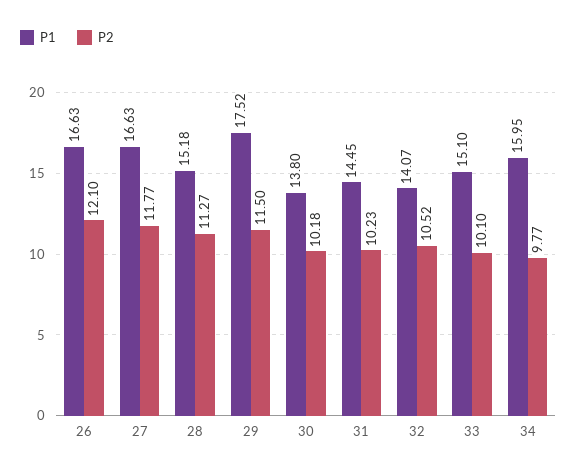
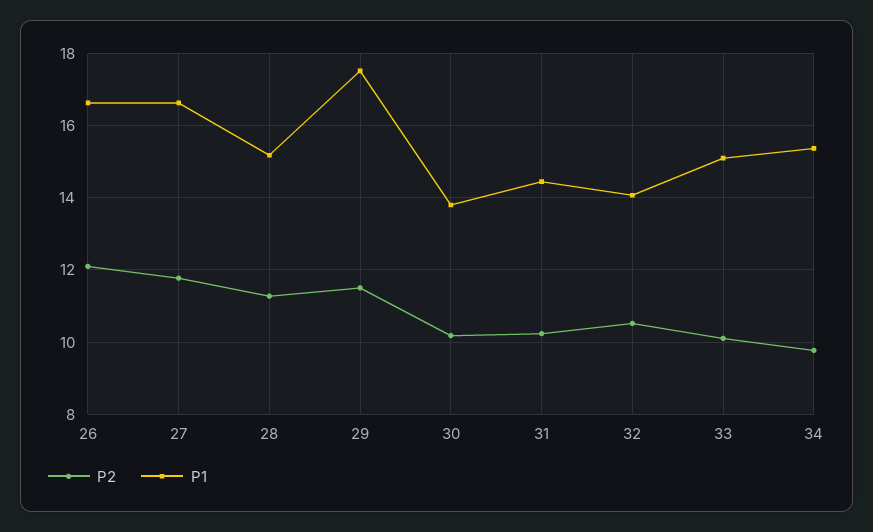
  {
    "P1": {
      "26": 16.63,
      "27": 16.63,
      "28": 15.18,
      "29": 17.52,
      "30": 13.8,
      "31": 14.45,
      "32": 14.07,
      "33": 15.1,
-     "34": 15.95
+     "34": 15.4
    },
    "P2": {
      "26": 12.1,
      "27": 11.77,
      "28": 11.27,
      "29": 11.5,
      "30": 10.18,
      "31": 10.23,
      "32": 10.52,
      "33": 10.1,
      "34": 9.77
    }
  }

